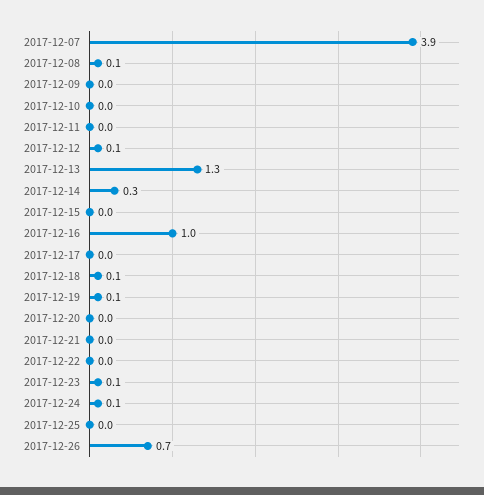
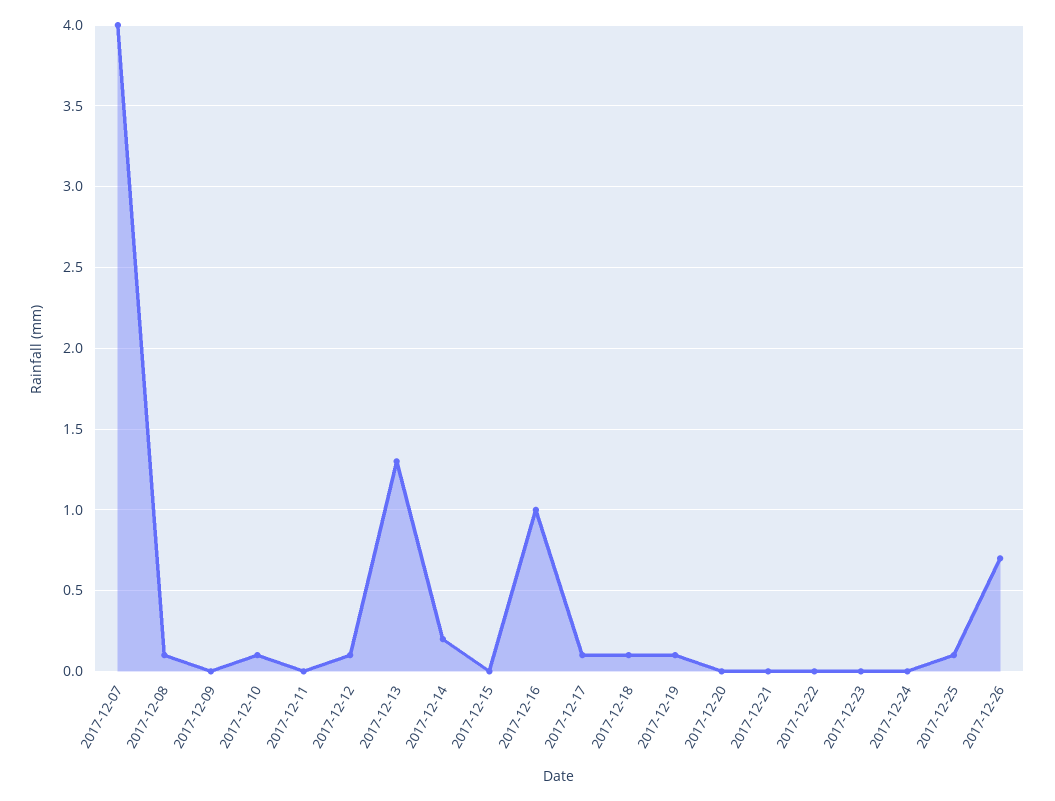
  {
-   "2017-12-07": 3.9,
+   "2017-12-07": 4,
    "2017-12-08": 0.1,
    "2017-12-09": 0,
-   "2017-12-10": 0,
+   "2017-12-10": 0.1,
    "2017-12-11": 0,
    "2017-12-12": 0.1,
    "2017-12-13": 1.3,
-   "2017-12-14": 0.3,
+   "2017-12-14": 0.2,
    "2017-12-15": 0,
    "2017-12-16": 1,
-   "2017-12-17": 0,
+   "2017-12-17": 0.1,
    "2017-12-18": 0.1,
    "2017-12-19": 0.1,
    "2017-12-20": 0,
    "2017-12-21": 0,
    "2017-12-22": 0,
-   "2017-12-23": 0.1,
+   "2017-12-23": 0,
-   "2017-12-24": 0.1,
+   "2017-12-24": 0,
-   "2017-12-25": 0,
+   "2017-12-25": 0.1,
    "2017-12-26": 0.7
  }

